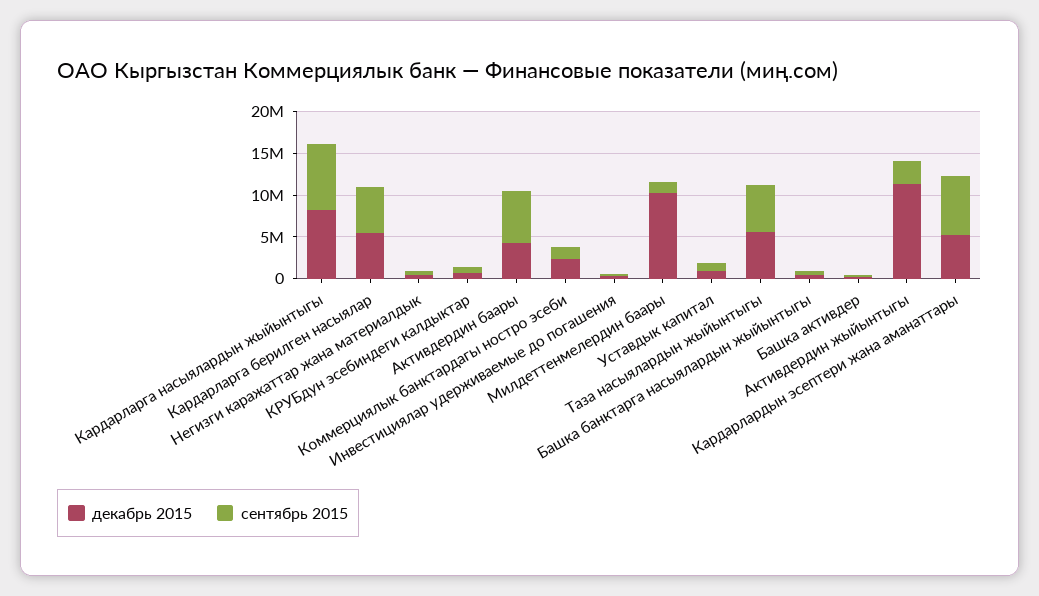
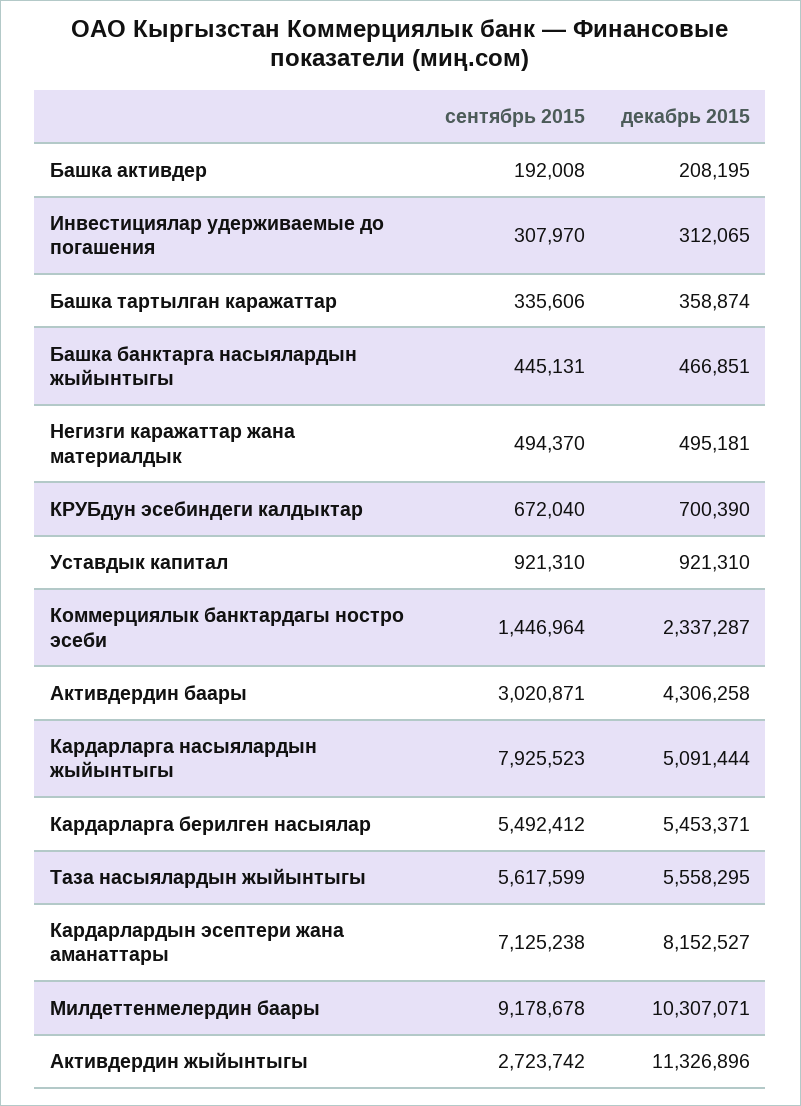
  {
    "декабрь 2015": {
-     "Кардарларга насыялардын жыйынтыгы": 8000000,
+     "Кардарларга насыялардын жыйынтыгы": 5091444,
      "Кардарларга берилген насыялар": 5453371,
      "Негизги каражаттар жана материалдык": 495181,
      "КРУБдун эсебиндеги калдыктар": 700390,
      "Активдердин баары": 4306258,
      "Коммерциялык банктардагы ностро эсеби": 2337287,
      "Инвестициялар удерживаемые до погашения": 312065,
      "Милдеттенмелердин баары": 10307071,
      "Уставдык капитал": 921310,
      "Таза насыялардын жыйынтыгы": 5558295,
      "Башка банктарга насыялардын жыйынтыгы": 466851,
      "Башка активдер": 208195,
      "Активдердин жыйынтыгы": 11326896,
-     "Кардарлардын эсептери жана аманаттары": 5000000
+     "Кардарлардын эсептери жана аманаттары": 8152527,
+     "Башка тартылган каражаттар": 358874
    },
    "сентябрь 2015": {
      "Кардарларга насыялардын жыйынтыгы": 7925523,
      "Кардарларга берилген насыялар": 5492412,
      "Негизги каражаттар жана материалдык": 494370,
      "КРУБдун эсебиндеги калдыктар": 672040,
-     "Активдердин баары": 6000000,
+     "Активдердин баары": 3020871,
      "Коммерциялык банктардагы ностро эсеби": 1446964,
      "Инвестициялар удерживаемые до погашения": 307970,
-     "Милдеттенмелердин баары": 1000000,
+     "Милдеттенмелердин баары": 9178678,
      "Уставдык капитал": 921310,
      "Таза насыялардын жыйынтыгы": 5617599,
      "Башка банктарга насыялардын жыйынтыгы": 445131,
      "Башка активдер": 192008,
      "Активдердин жыйынтыгы": 2723742,
-     "Кардарлардын эсептери жана аманаттары": 7125238
+     "Кардарлардын эсептери жана аманаттары": 7125238,
+     "Башка тартылган каражаттар": 335606
    }
  }

